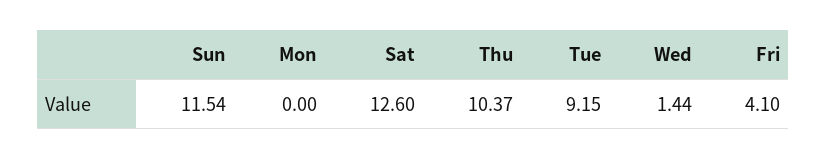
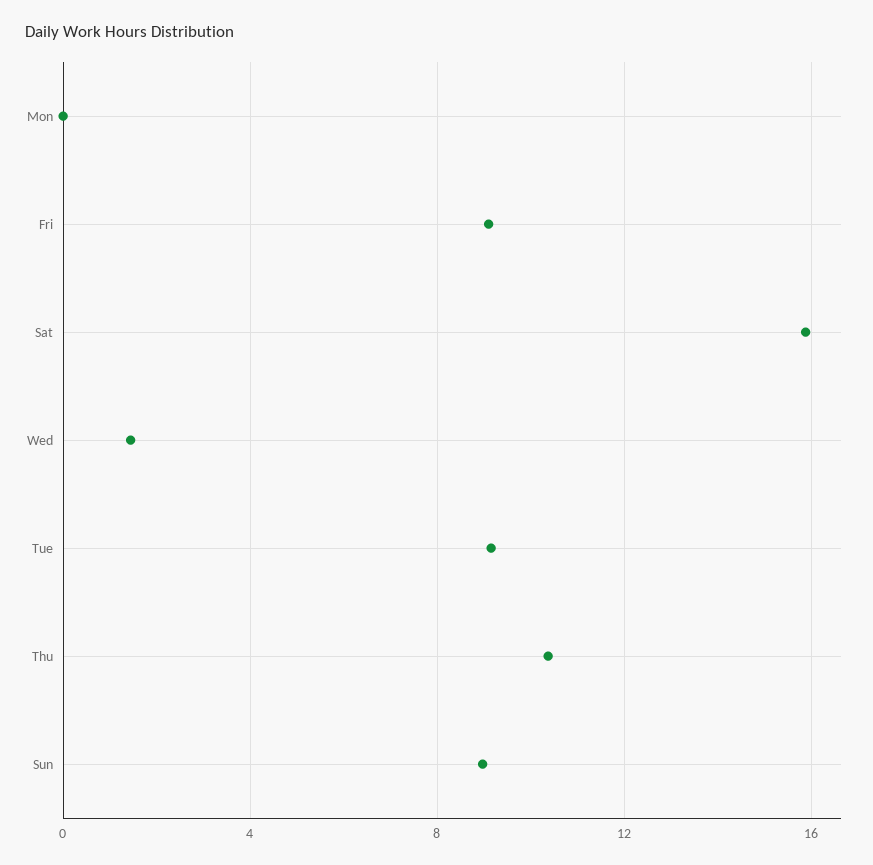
  {
-   "Sun": 11.54,
+   "Sun": 9,
    "Mon": 0,
-   "Sat": 12.6,
+   "Sat": 16,
    "Thu": 10.37,
    "Tue": 9.15,
    "Wed": 1.44,
-   "Fri": 4.1
+   "Fri": 9
  }

